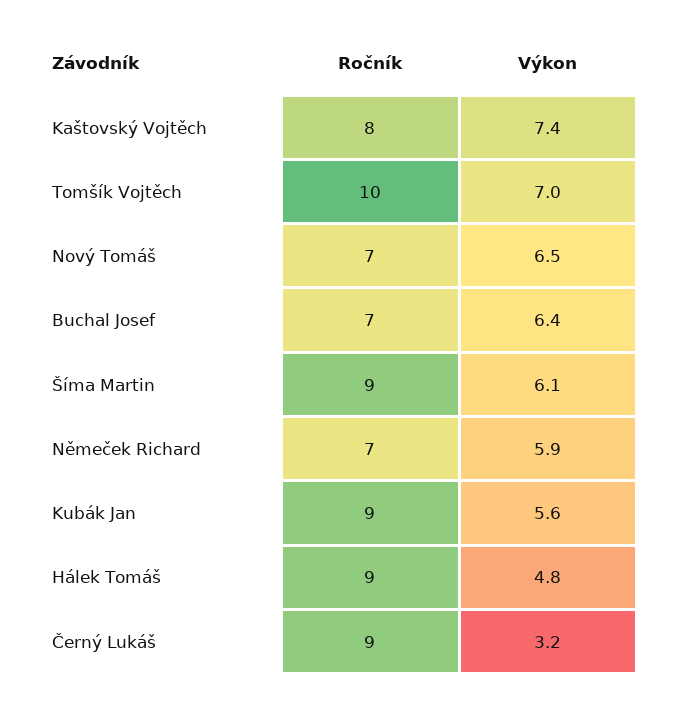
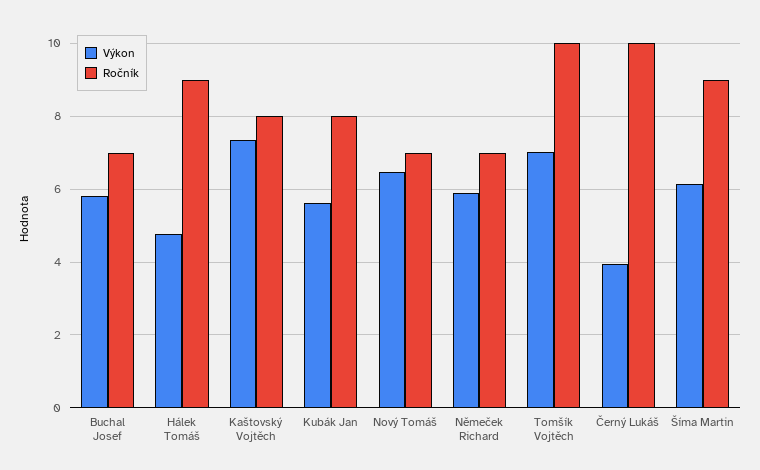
  {
    "Ročník": {
      "Kaštovský Vojtěch": 8,
      "Tomšík Vojtěch": 10,
      "Nový Tomáš": 7,
      "Buchal Josef": 7,
      "Šíma Martin": 9,
      "Němeček Richard": 7,
-     "Kubák Jan": 9,
+     "Kubák Jan": 8,
      "Hálek Tomáš": 9,
-     "Černý Lukáš": 9
+     "Černý Lukáš": 10
    },
    "Výkon": {
      "Kaštovský Vojtěch": 7.4,
      "Tomšík Vojtěch": 7,
      "Nový Tomáš": 6.5,
-     "Buchal Josef": 6.4,
+     "Buchal Josef": 5.8,
      "Šíma Martin": 6.1,
      "Němeček Richard": 5.9,
      "Kubák Jan": 5.6,
      "Hálek Tomáš": 4.8,
-     "Černý Lukáš": 3.2
+     "Černý Lukáš": 4
    }
  }

